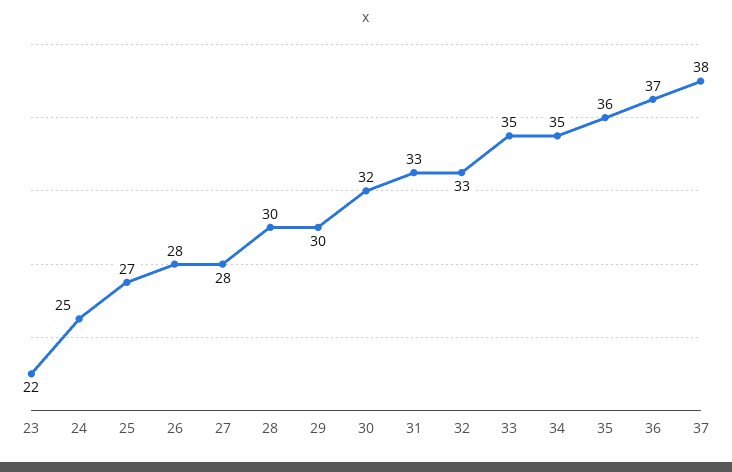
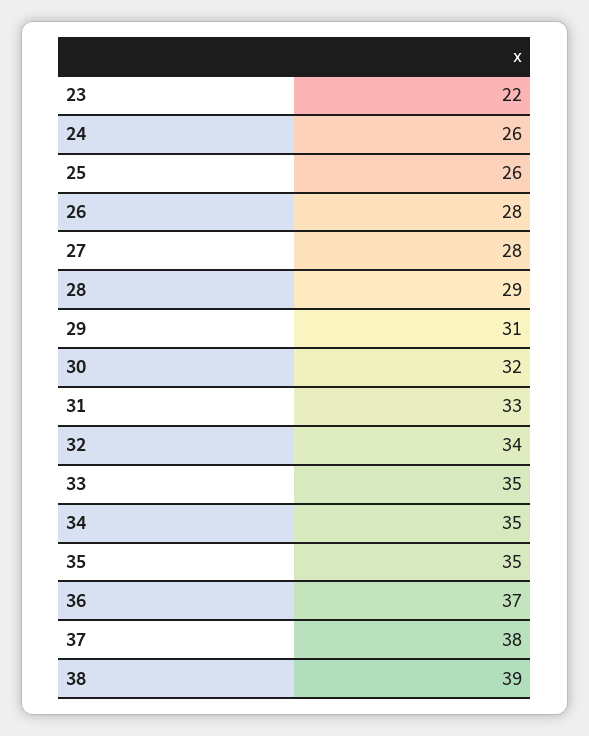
  {
    "23": 22,
-   "24": 25,
+   "24": 26,
-   "25": 27,
+   "25": 26,
    "26": 28,
    "27": 28,
-   "28": 30,
+   "28": 29,
-   "29": 30,
+   "29": 31,
    "30": 32,
    "31": 33,
-   "32": 33,
+   "32": 34,
    "33": 35,
    "34": 35,
-   "35": 36,
+   "35": 35,
    "36": 37,
-   "37": 38
+   "37": 38,
+   "38": 39
  }

